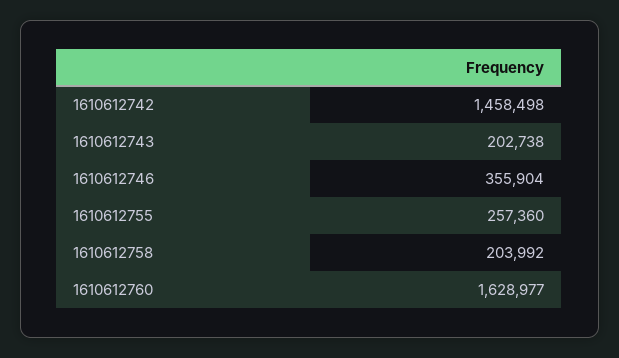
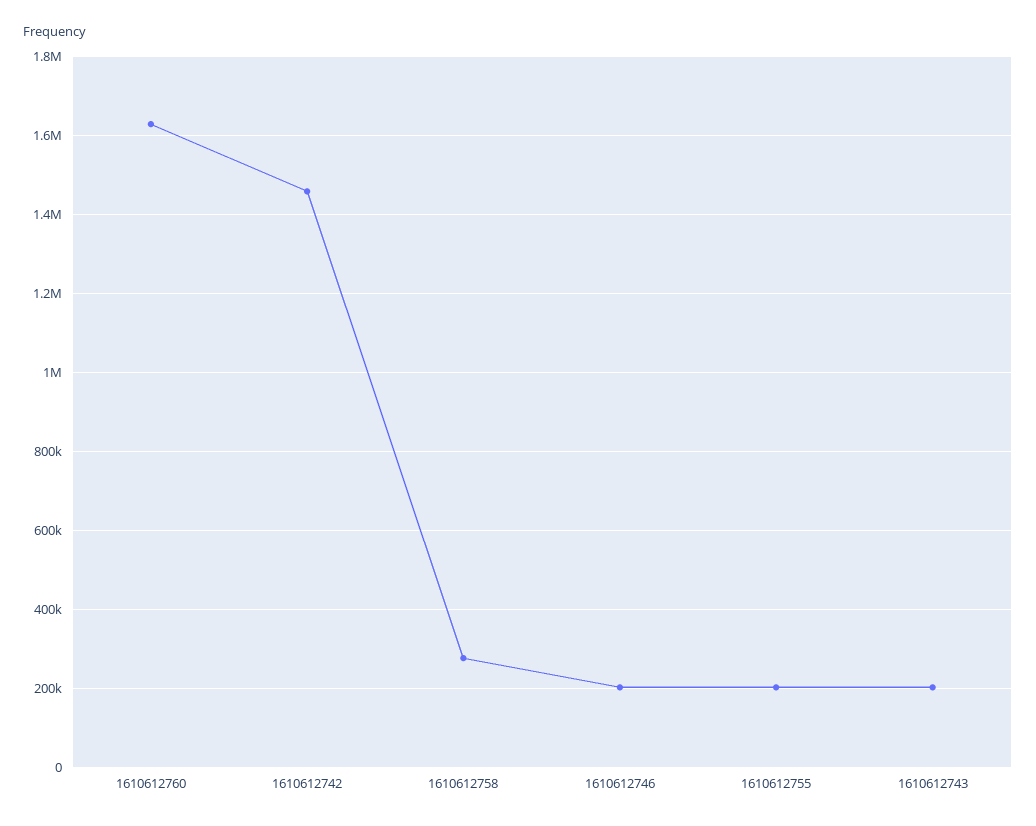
  {
    "1610612742": 1458498,
    "1610612743": 202738,
-   "1610612746": 355904,
+   "1610612746": 200000,
-   "1610612755": 257360,
+   "1610612755": 200000,
-   "1610612758": 203992,
+   "1610612758": 280000,
    "1610612760": 1628977
  }

